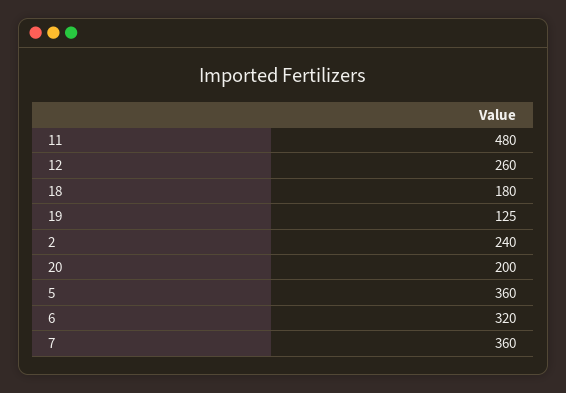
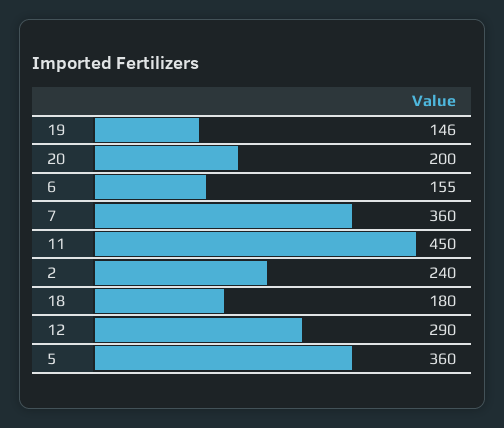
  {
-   "11": 480,
+   "11": 450,
-   "12": 260,
+   "12": 290,
    "18": 180,
-   "19": 125,
+   "19": 146,
    "2": 240,
    "20": 200,
    "5": 360,
-   "6": 320,
+   "6": 155,
    "7": 360
  }

